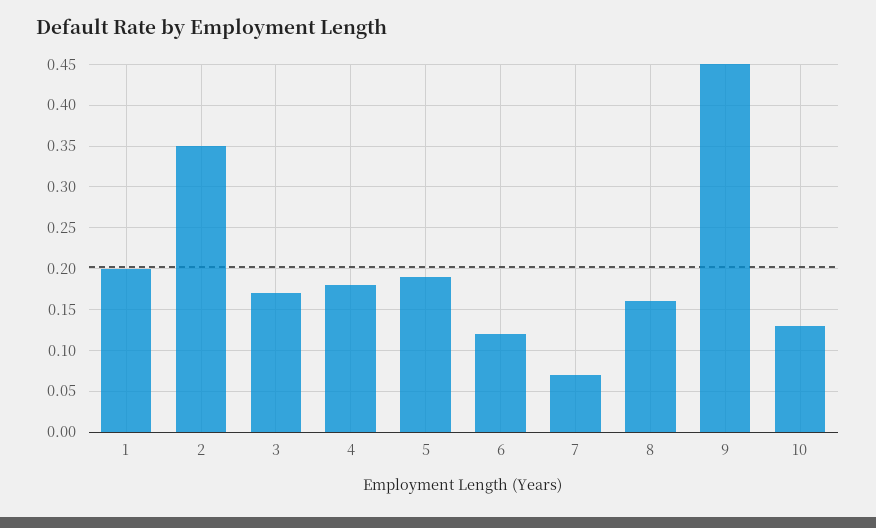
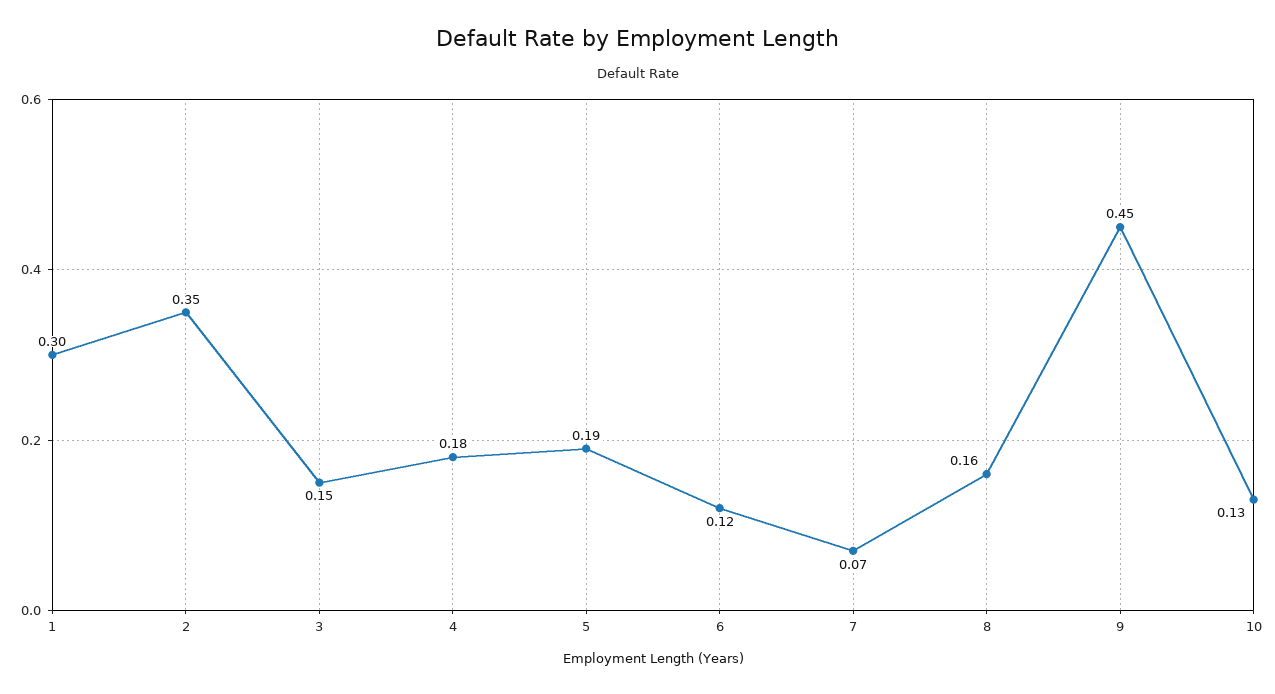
  {
-   "1": 0.2,
+   "1": 0.3,
    "2": 0.35,
-   "3": 0.17,
+   "3": 0.15,
    "4": 0.18,
    "5": 0.19,
    "6": 0.12,
    "7": 0.07,
    "8": 0.16,
    "9": 0.45,
    "10": 0.13
  }

